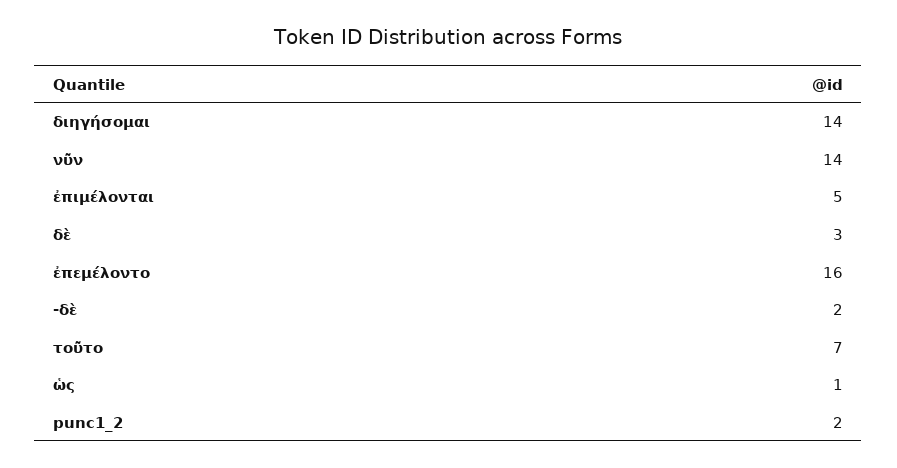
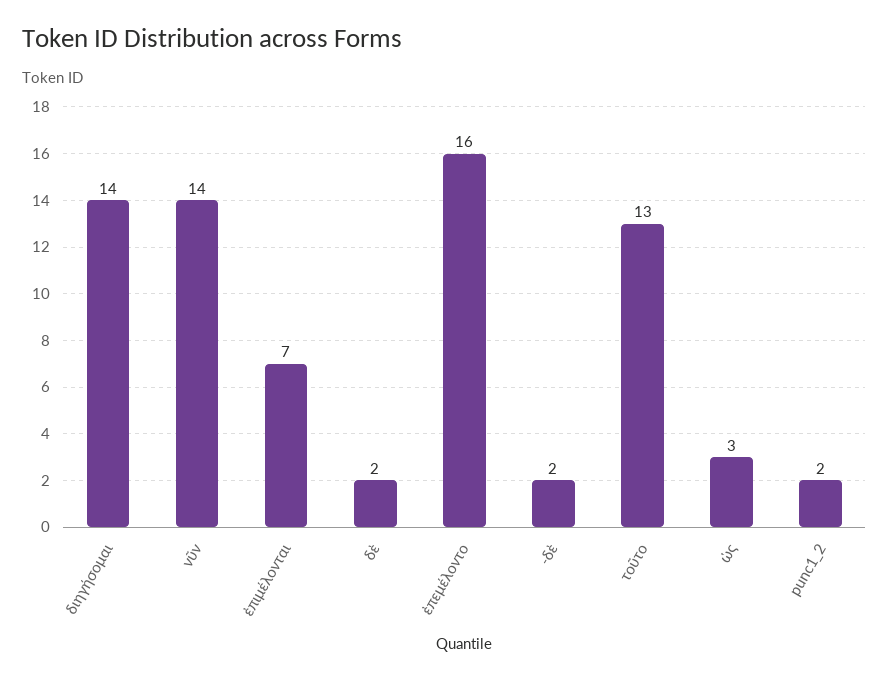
  {
    "διηγήσομαι": 14,
    "νῦν": 14,
-   "ἐπιμέλονται": 5,
+   "ἐπιμέλονται": 7,
-   "δὲ": 3,
+   "δὲ": 2,
    "ἐπεμέλοντο": 16,
    "-δὲ": 2,
-   "τοῦτο": 7,
+   "τοῦτο": 13,
-   "ὡς": 1,
+   "ὡς": 3,
    "punc1_2": 2
  }

